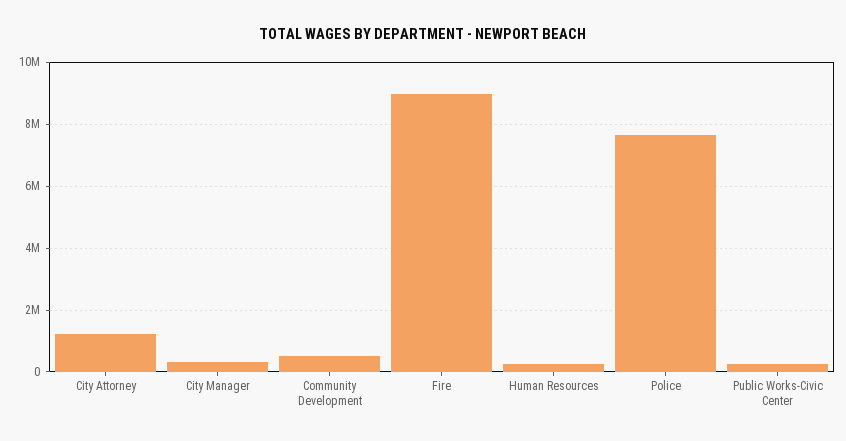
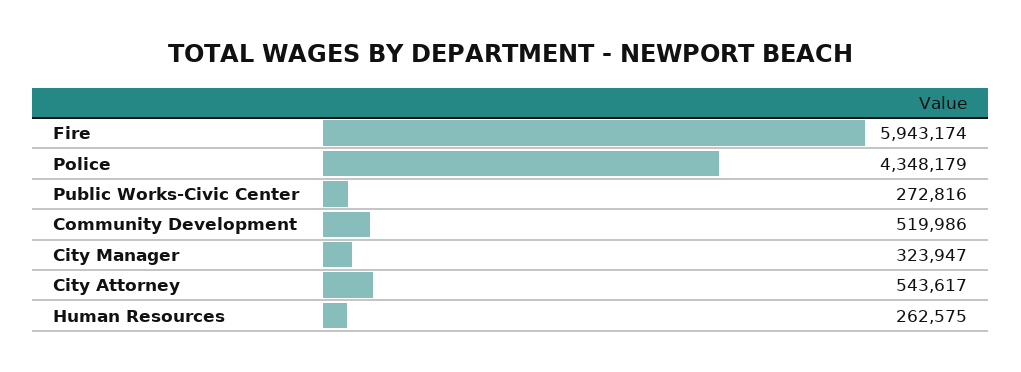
  {
-   "City Attorney": 1200000,
+   "City Attorney": 543617,
    "City Manager": 323947,
    "Community Development": 519986,
-   "Fire": 9000000,
+   "Fire": 5943174,
    "Human Resources": 262575,
-   "Police": 7600000,
+   "Police": 4348179,
    "Public Works-Civic Center": 272816
  }

